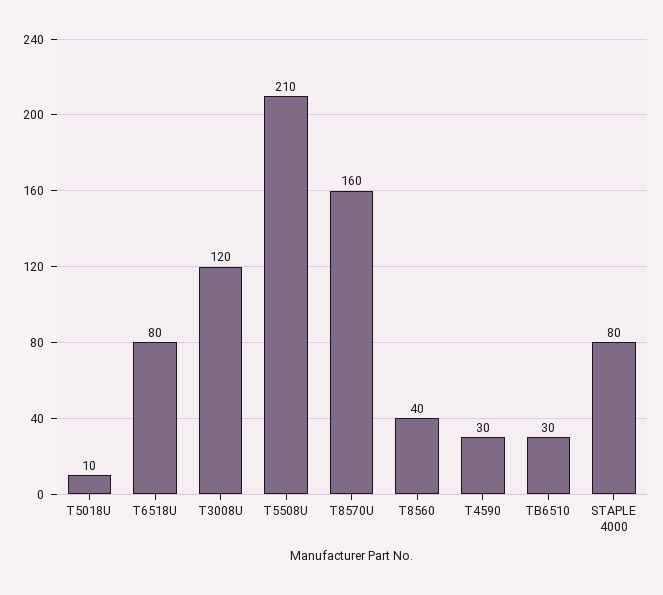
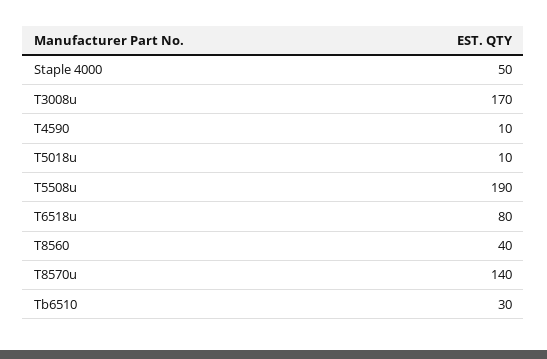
  {
    "T5018U": 10,
    "T6518U": 80,
-   "T3008U": 120,
+   "T3008U": 170,
-   "T5508U": 210,
+   "T5508U": 190,
-   "T8570U": 160,
+   "T8570U": 140,
    "T8560": 40,
-   "T4590": 30,
+   "T4590": 10,
    "TB6510": 30,
-   "STAPLE 4000": 80
+   "STAPLE 4000": 50
  }

